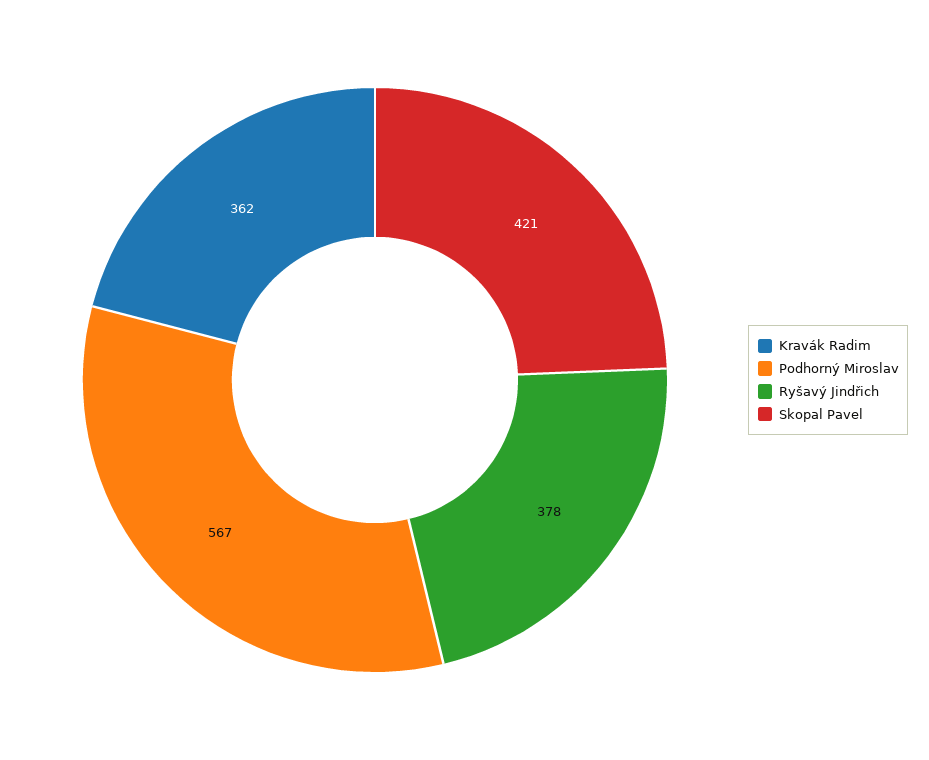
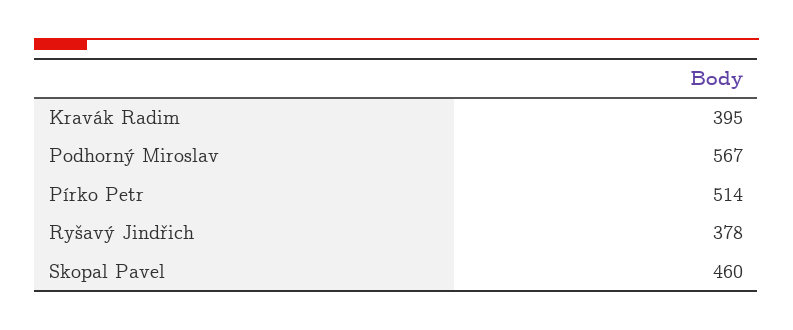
  {
-   "Kravák Radim": 362,
+   "Kravák Radim": 395,
    "Podhorný Miroslav": 567,
    "Ryšavý Jindřich": 378,
-   "Skopal Pavel": 421
+   "Skopal Pavel": 460,
+   "Pírko Petr": 514
  }

